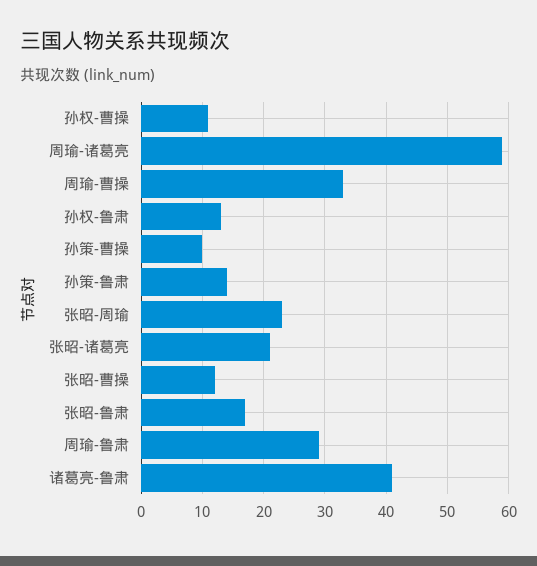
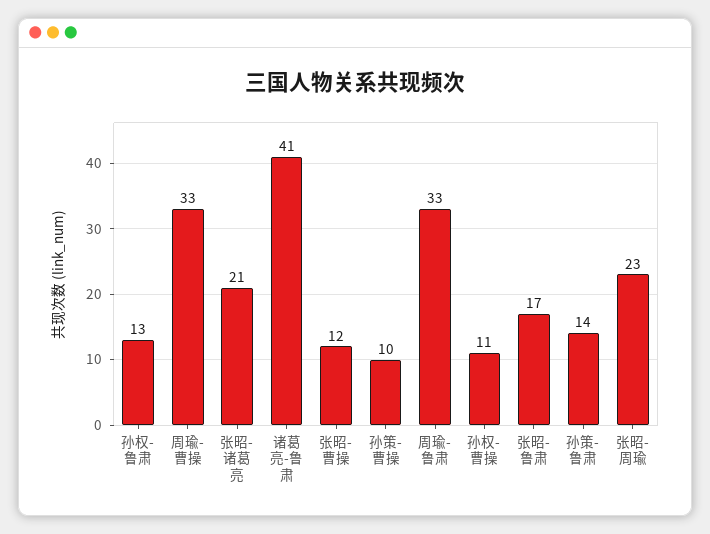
  {
    "孙权-曹操": 11,
-   "周瑜-诸葛亮": 59,
    "周瑜-曹操": 33,
    "孙权-鲁肃": 13,
    "孙策-曹操": 10,
    "孙策-鲁肃": 14,
    "张昭-周瑜": 23,
    "张昭-诸葛亮": 21,
    "张昭-曹操": 12,
    "张昭-鲁肃": 17,
-   "周瑜-鲁肃": 29,
+   "周瑜-鲁肃": 33,
    "诸葛亮-鲁肃": 41
  }

